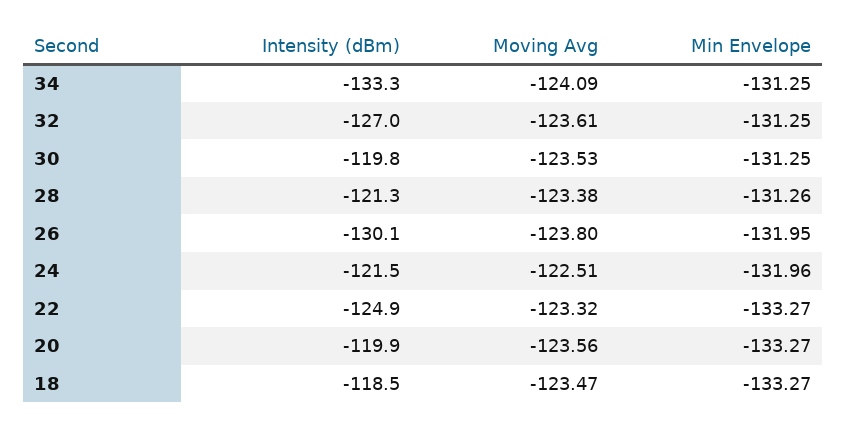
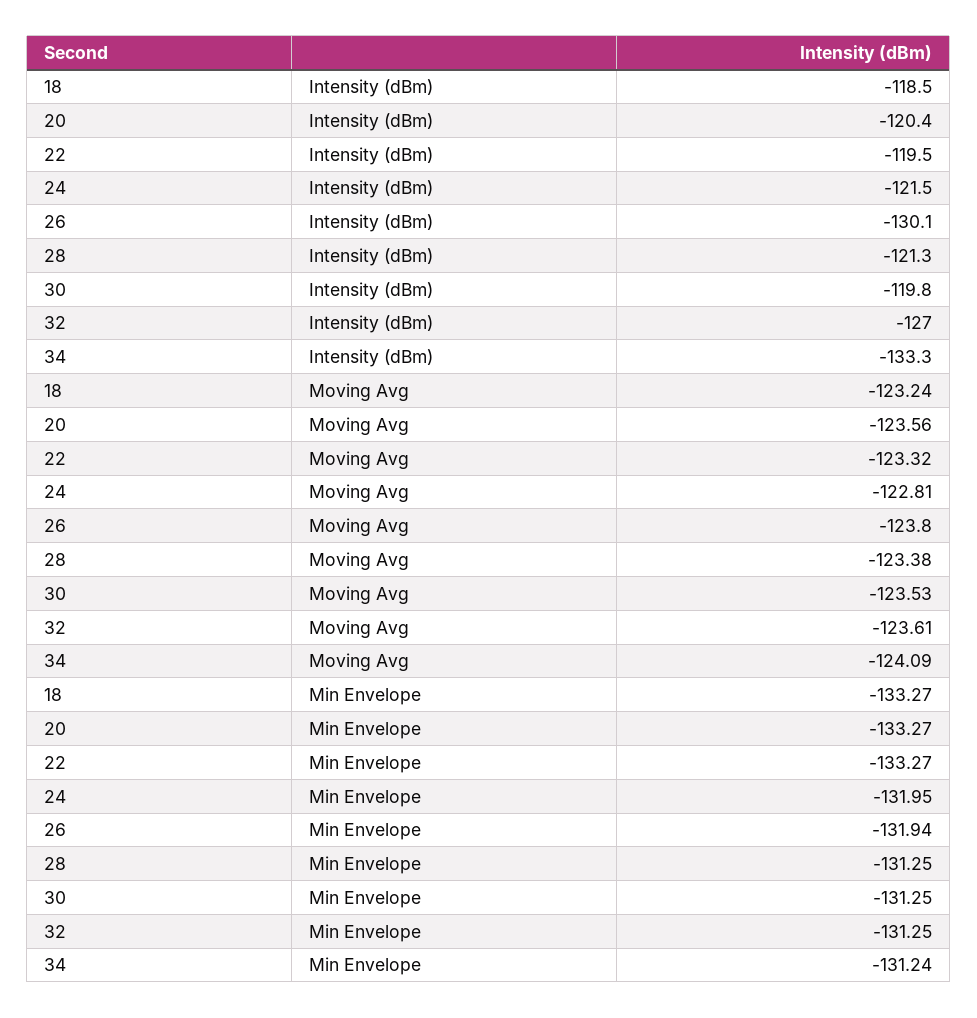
  {
    "Intensity (dBm)": {
      "34": -133.3,
      "32": -127,
      "30": -119.8,
      "28": -121.3,
      "26": -130.1,
      "24": -121.5,
-     "22": -124.9,
+     "22": -119.5,
-     "20": -119.9,
+     "20": -120.4,
      "18": -118.5
    },
    "Moving Avg": {
      "34": -124.09,
      "32": -123.61,
      "30": -123.53,
      "28": -123.38,
      "26": -123.8,
-     "24": -122.51,
+     "24": -122.81,
      "22": -123.32,
      "20": -123.56,
-     "18": -123.47
+     "18": -123.24
    },
    "Min Envelope": {
-     "34": -131.25,
+     "34": -131.24,
      "32": -131.25,
      "30": -131.25,
-     "28": -131.26,
+     "28": -131.25,
-     "26": -131.95,
+     "26": -131.94,
-     "24": -131.96,
+     "24": -131.95,
      "22": -133.27,
      "20": -133.27,
      "18": -133.27
    }
  }

